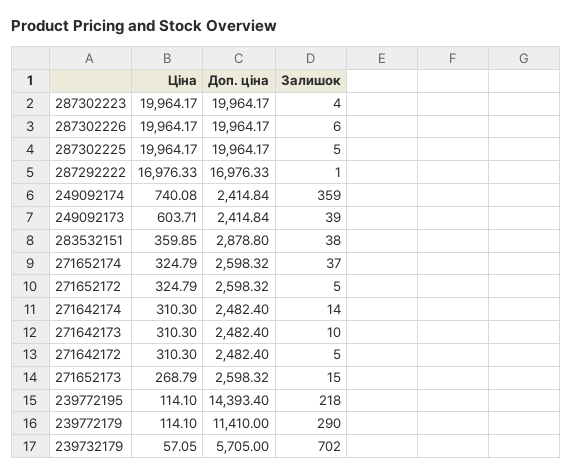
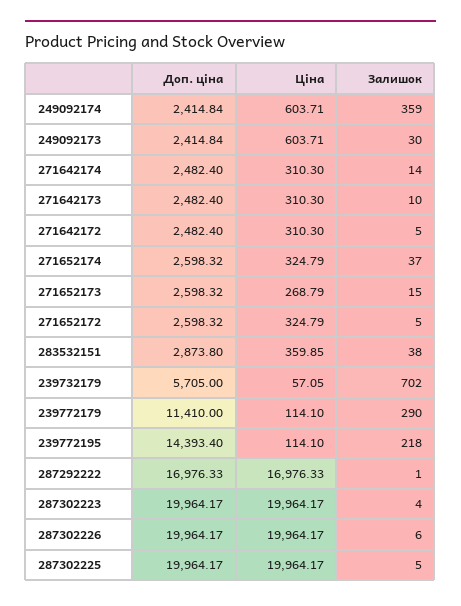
  {
    "Ціна": {
      "287302223": 19964.17,
      "287302226": 19964.17,
      "287302225": 19964.17,
      "287292222": 16976.33,
-     "249092174": 740.08,
+     "249092174": 603.71,
      "249092173": 603.71,
      "283532151": 359.85,
      "271652174": 324.79,
      "271652172": 324.79,
      "271642174": 310.3,
      "271642173": 310.3,
      "271642172": 310.3,
      "271652173": 268.79,
      "239772195": 114.1,
      "239772179": 114.1,
      "239732179": 57.05
    },
    "Доп. ціна": {
      "287302223": 19964.17,
      "287302226": 19964.17,
      "287302225": 19964.17,
      "287292222": 16976.33,
      "249092174": 2414.84,
      "249092173": 2414.84,
-     "283532151": 2878.8,
+     "283532151": 2873.8,
      "271652174": 2598.32,
      "271652172": 2598.32,
      "271642174": 2482.4,
      "271642173": 2482.4,
      "271642172": 2482.4,
      "271652173": 2598.32,
      "239772195": 14393.4,
      "239772179": 11410,
      "239732179": 5705
    },
    "Залишок": {
      "287302223": 4,
      "287302226": 6,
      "287302225": 5,
      "287292222": 1,
      "249092174": 359,
-     "249092173": 39,
+     "249092173": 30,
      "283532151": 38,
      "271652174": 37,
      "271652172": 5,
      "271642174": 14,
      "271642173": 10,
      "271642172": 5,
      "271652173": 15,
      "239772195": 218,
      "239772179": 290,
      "239732179": 702
    }
  }

